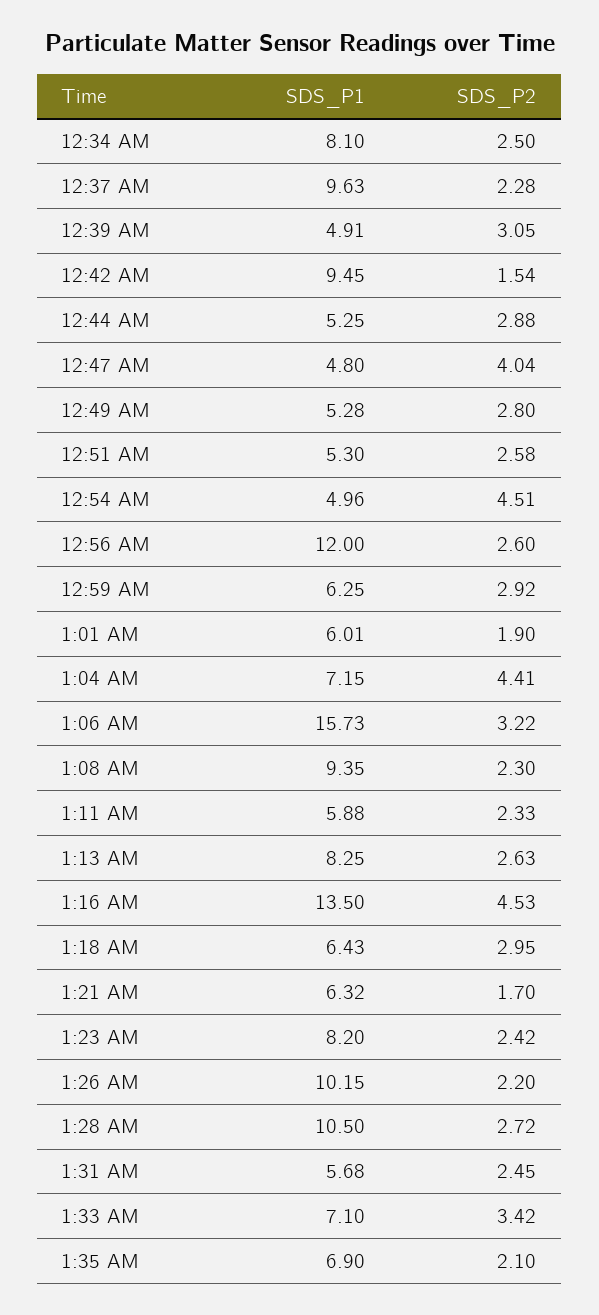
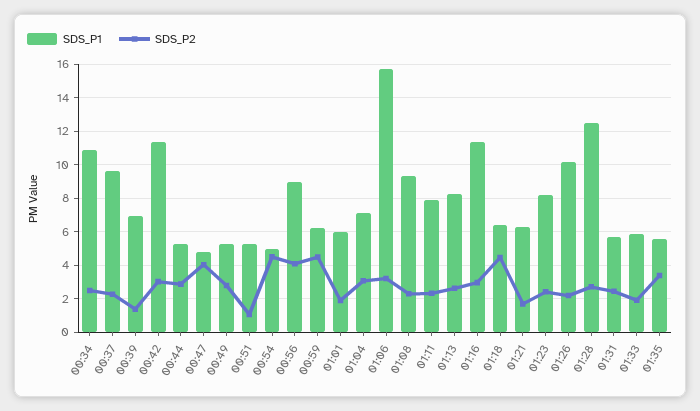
  {
    "SDS_P1": {
-     "12:34 AM": 8.1,
+     "12:34 AM": 11,
      "12:37 AM": 9.63,
-     "12:39 AM": 4.91,
+     "12:39 AM": 7,
-     "12:42 AM": 9.45,
+     "12:42 AM": 11.5,
      "12:44 AM": 5.25,
      "12:47 AM": 4.8,
      "12:49 AM": 5.28,
      "12:51 AM": 5.3,
      "12:54 AM": 4.96,
-     "12:56 AM": 12,
+     "12:56 AM": 9,
      "12:59 AM": 6.25,
      "1:01 AM": 6.01,
      "1:04 AM": 7.15,
      "1:06 AM": 15.73,
      "1:08 AM": 9.35,
-     "1:11 AM": 5.88,
+     "1:11 AM": 8,
      "1:13 AM": 8.25,
-     "1:16 AM": 13.5,
+     "1:16 AM": 11.5,
      "1:18 AM": 6.43,
      "1:21 AM": 6.32,
      "1:23 AM": 8.2,
      "1:26 AM": 10.15,
-     "1:28 AM": 10.5,
+     "1:28 AM": 12.5,
      "1:31 AM": 5.68,
-     "1:33 AM": 7.1,
+     "1:33 AM": 6,
-     "1:35 AM": 6.9
+     "1:35 AM": 5.5
    },
    "SDS_P2": {
      "12:34 AM": 2.5,
      "12:37 AM": 2.28,
-     "12:39 AM": 3.05,
+     "12:39 AM": 1.5,
-     "12:42 AM": 1.54,
+     "12:42 AM": 3,
      "12:44 AM": 2.88,
      "12:47 AM": 4.04,
      "12:49 AM": 2.8,
-     "12:51 AM": 2.58,
+     "12:51 AM": 1,
      "12:54 AM": 4.51,
-     "12:56 AM": 2.6,
+     "12:56 AM": 4,
-     "12:59 AM": 2.92,
+     "12:59 AM": 4.5,
      "1:01 AM": 1.9,
-     "1:04 AM": 4.41,
+     "1:04 AM": 3,
      "1:06 AM": 3.22,
      "1:08 AM": 2.3,
      "1:11 AM": 2.33,
      "1:13 AM": 2.63,
-     "1:16 AM": 4.53,
+     "1:16 AM": 3,
-     "1:18 AM": 2.95,
+     "1:18 AM": 4.5,
      "1:21 AM": 1.7,
      "1:23 AM": 2.42,
      "1:26 AM": 2.2,
      "1:28 AM": 2.72,
      "1:31 AM": 2.45,
-     "1:33 AM": 3.42,
+     "1:33 AM": 2,
-     "1:35 AM": 2.1
+     "1:35 AM": 3.5
    }
  }

